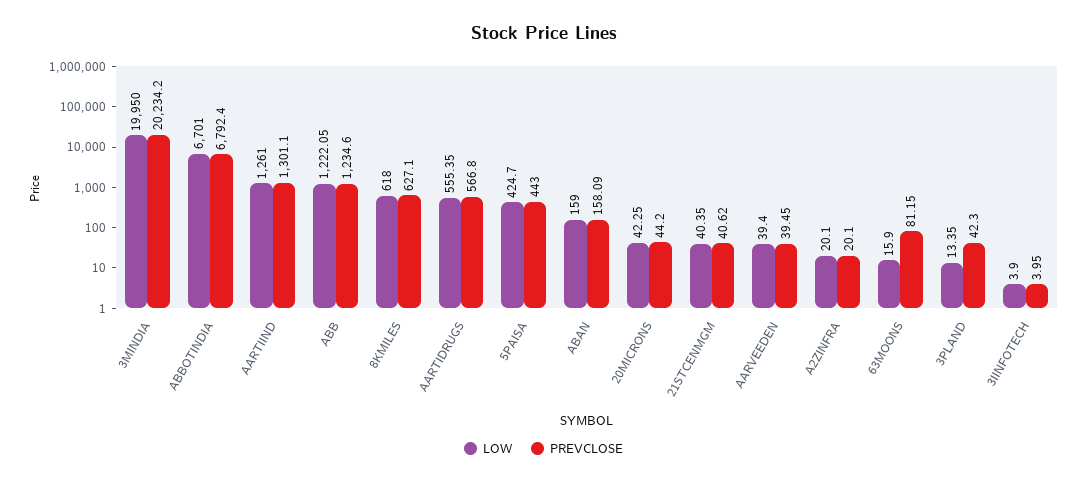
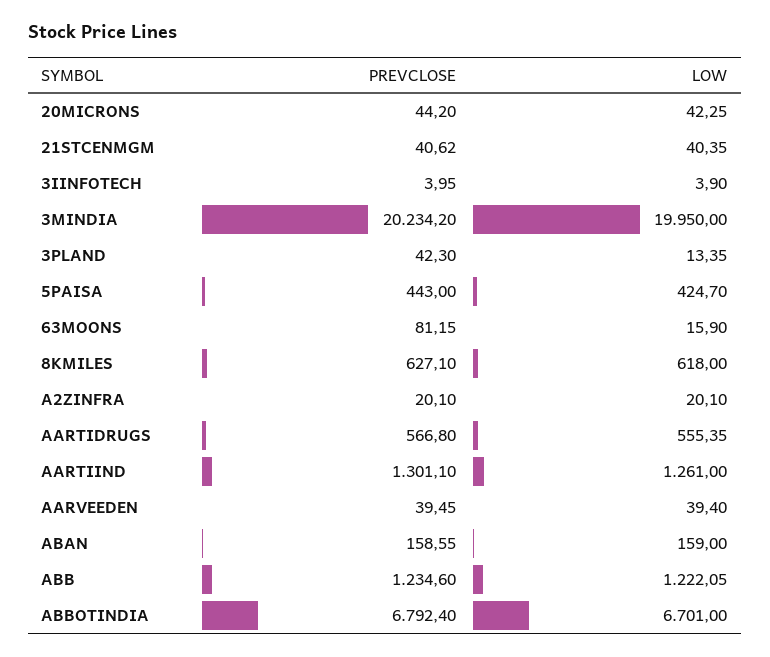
  {
    "LOW": {
      "3MINDIA": 19950,
      "ABBOTINDIA": 6701,
      "AARTIIND": 1261,
      "ABB": 1222.05,
      "8KMILES": 618,
      "AARTIDRUGS": 555.35,
      "5PAISA": 424.7,
      "ABAN": 159,
      "20MICRONS": 42.25,
      "21STCENMGM": 40.35,
      "AARVEEDEN": 39.4,
      "A2ZINFRA": 20.1,
      "63MOONS": 15.9,
      "3PLAND": 13.35,
      "3IINFOTECH": 3.9
    },
    "PREVCLOSE": {
      "3MINDIA": 20234.2,
      "ABBOTINDIA": 6792.4,
      "AARTIIND": 1301.1,
      "ABB": 1234.6,
      "8KMILES": 627.1,
      "AARTIDRUGS": 566.8,
      "5PAISA": 443,
-     "ABAN": 158.09,
+     "ABAN": 158.55,
      "20MICRONS": 44.2,
      "21STCENMGM": 40.62,
      "AARVEEDEN": 39.45,
      "A2ZINFRA": 20.1,
      "63MOONS": 81.15,
      "3PLAND": 42.3,
      "3IINFOTECH": 3.95
    }
  }

